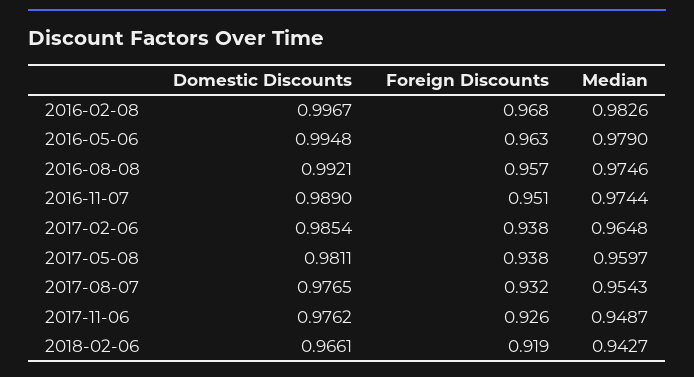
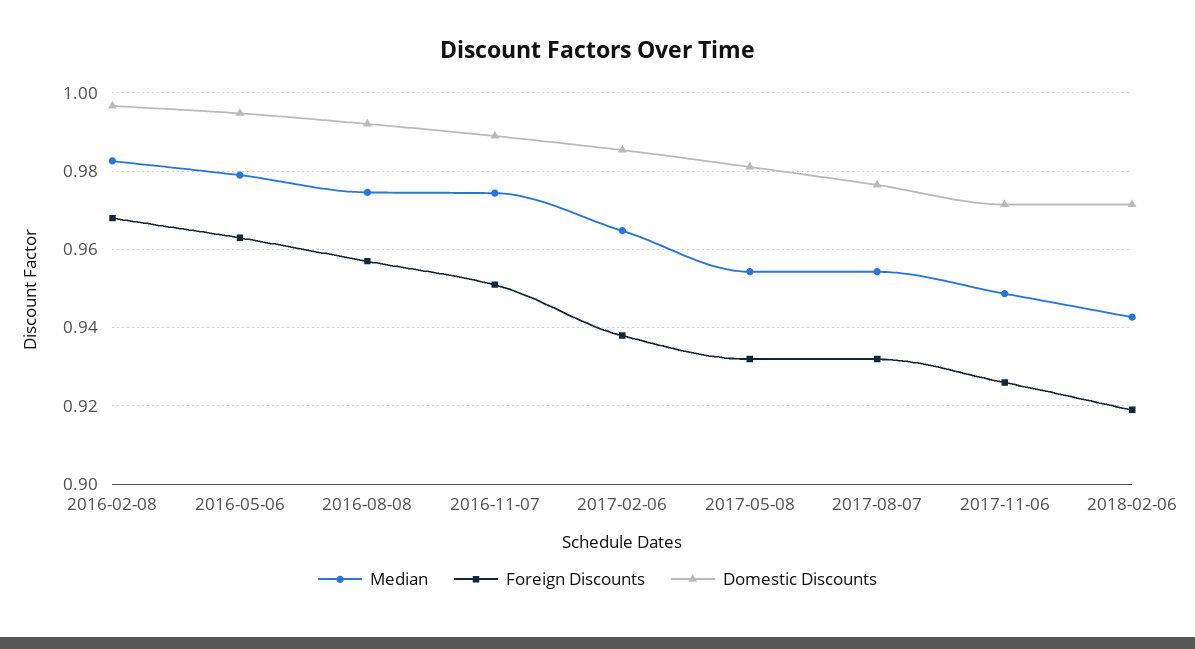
  {
    "Domestic Discounts": {
      "2016-02-08": 0.9967,
      "2016-05-06": 0.9948,
      "2016-08-08": 0.9921,
      "2016-11-07": 0.989,
      "2017-02-06": 0.9854,
      "2017-05-08": 0.9811,
      "2017-08-07": 0.9765,
-     "2017-11-06": 0.9762,
+     "2017-11-06": 0.972,
-     "2018-02-06": 0.9661
+     "2018-02-06": 0.972
    },
    "Foreign Discounts": {
      "2016-02-08": 0.968,
      "2016-05-06": 0.963,
      "2016-08-08": 0.957,
      "2016-11-07": 0.951,
      "2017-02-06": 0.938,
-     "2017-05-08": 0.938,
+     "2017-05-08": 0.932,
      "2017-08-07": 0.932,
      "2017-11-06": 0.926,
      "2018-02-06": 0.919
    },
    "Median": {
      "2016-02-08": 0.9826,
      "2016-05-06": 0.979,
      "2016-08-08": 0.9746,
      "2016-11-07": 0.9744,
      "2017-02-06": 0.9648,
-     "2017-05-08": 0.9597,
+     "2017-05-08": 0.954,
      "2017-08-07": 0.9543,
      "2017-11-06": 0.9487,
      "2018-02-06": 0.9427
    }
  }

